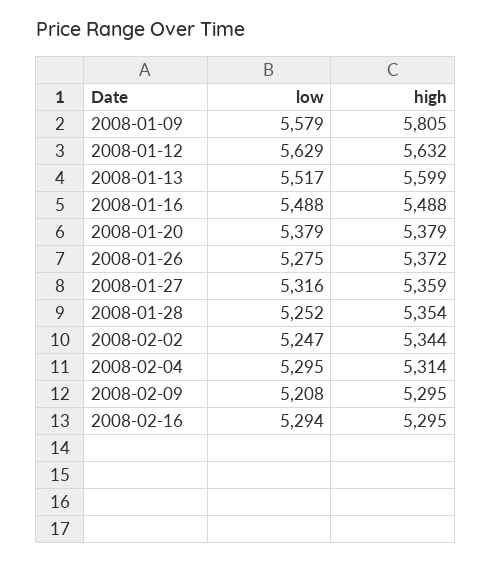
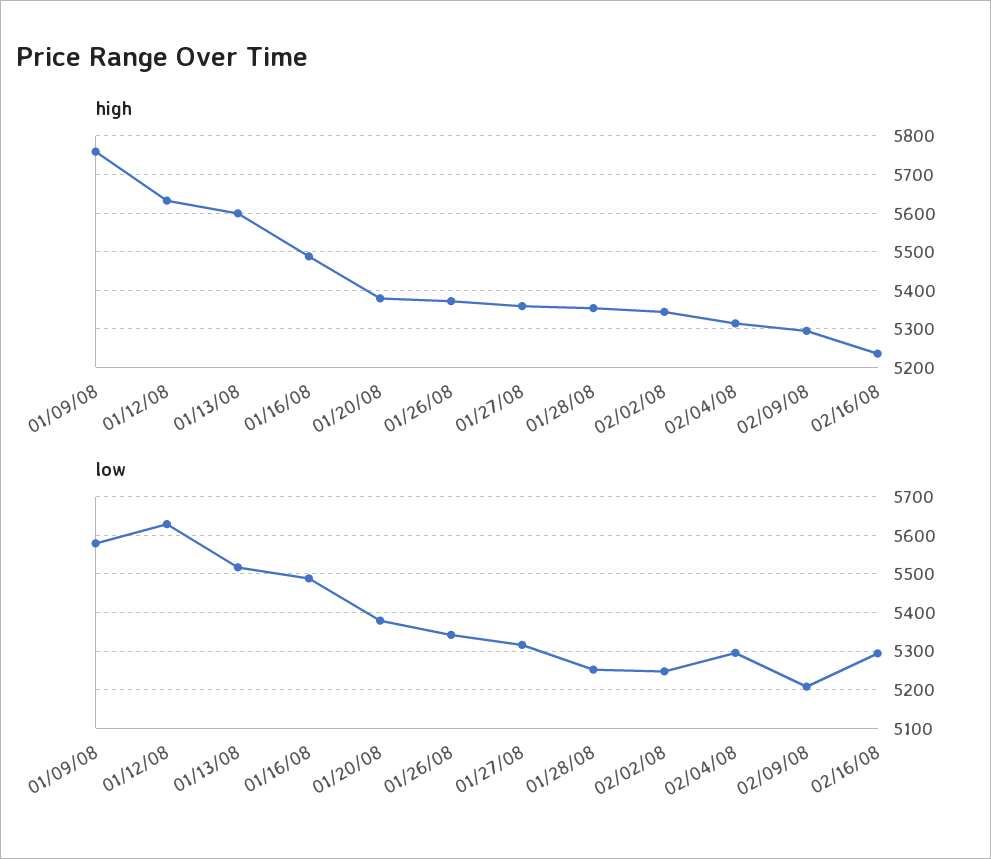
  {
    "low": {
      "2008-01-09": 5579,
      "2008-01-12": 5629,
      "2008-01-13": 5517,
      "2008-01-16": 5488,
      "2008-01-20": 5379,
-     "2008-01-26": 5275,
+     "2008-01-26": 5340,
      "2008-01-27": 5316,
      "2008-01-28": 5252,
      "2008-02-02": 5247,
      "2008-02-04": 5295,
      "2008-02-09": 5208,
      "2008-02-16": 5294
    },
    "high": {
-     "2008-01-09": 5805,
+     "2008-01-09": 5760,
      "2008-01-12": 5632,
      "2008-01-13": 5599,
      "2008-01-16": 5488,
      "2008-01-20": 5379,
      "2008-01-26": 5372,
      "2008-01-27": 5359,
      "2008-01-28": 5354,
      "2008-02-02": 5344,
      "2008-02-04": 5314,
      "2008-02-09": 5295,
-     "2008-02-16": 5295
+     "2008-02-16": 5240
    }
  }

